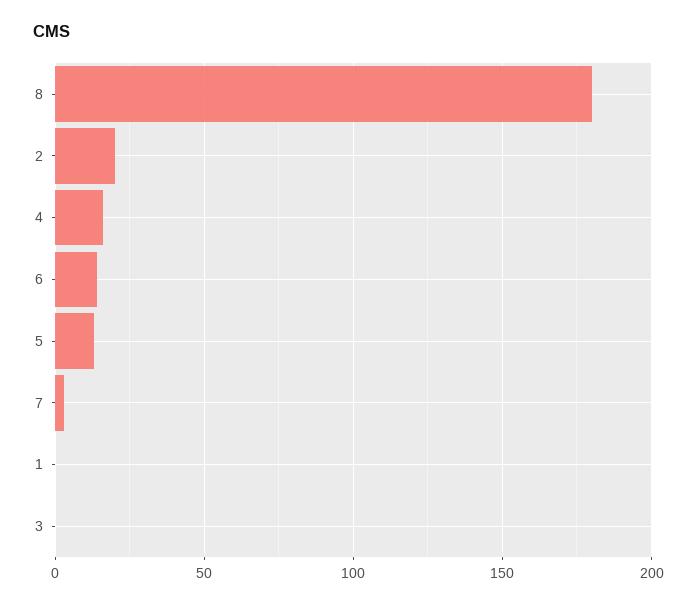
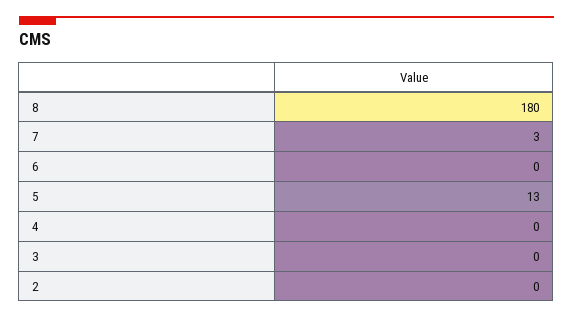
  {
    "8": 180,
-   "2": 20,
+   "2": 0,
-   "4": 15,
+   "4": 0,
-   "6": 15,
+   "6": 0,
    "5": 13,
    "7": 3,
-   "1": 0,
    "3": 0
  }

